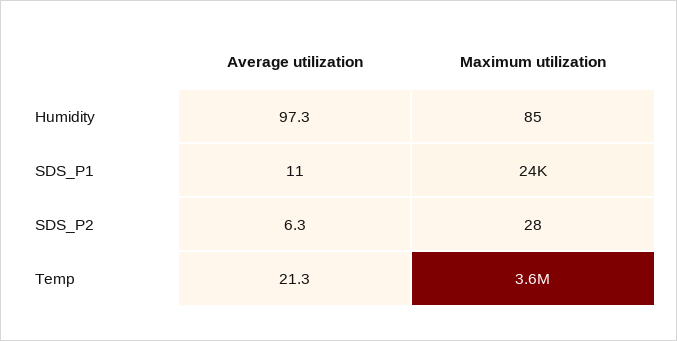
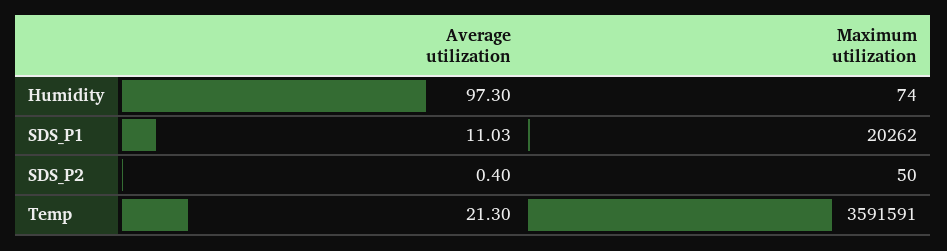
  {
    "Average utilization": {
      "Humidity": 97.3,
      "SDS_P1": 11.03,
-     "SDS_P2": 6.3,
+     "SDS_P2": 0.4,
      "Temp": 21.3
    },
    "Maximum utilization": {
-     "Humidity": 85,
+     "Humidity": 74,
-     "SDS_P1": 24000,
+     "SDS_P1": 20262,
-     "SDS_P2": 28,
+     "SDS_P2": 50,
      "Temp": 3591591
    }
  }

